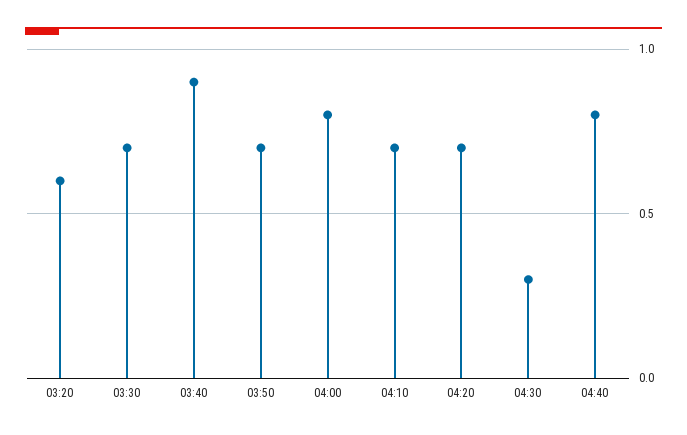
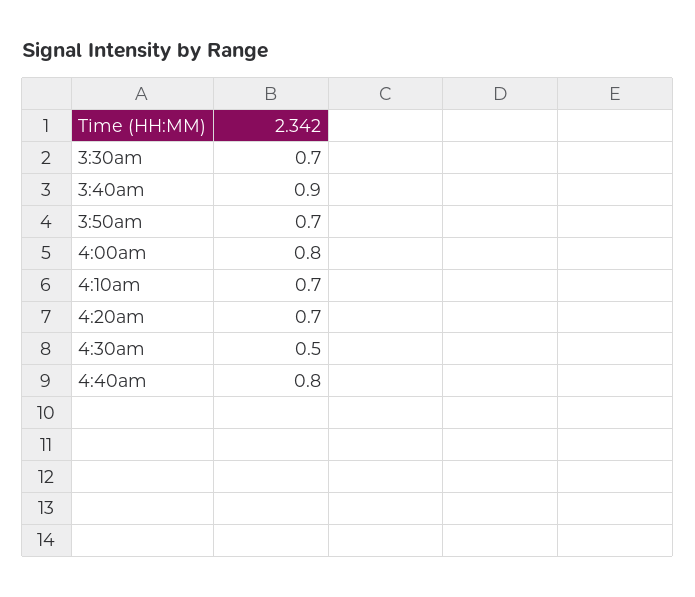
  {
-   "03:20": 0.6,
    "03:30": 0.7,
    "03:40": 0.9,
    "03:50": 0.7,
    "04:00": 0.8,
    "04:10": 0.7,
    "04:20": 0.7,
-   "04:30": 0.3,
+   "04:30": 0.5,
    "04:40": 0.8
  }

